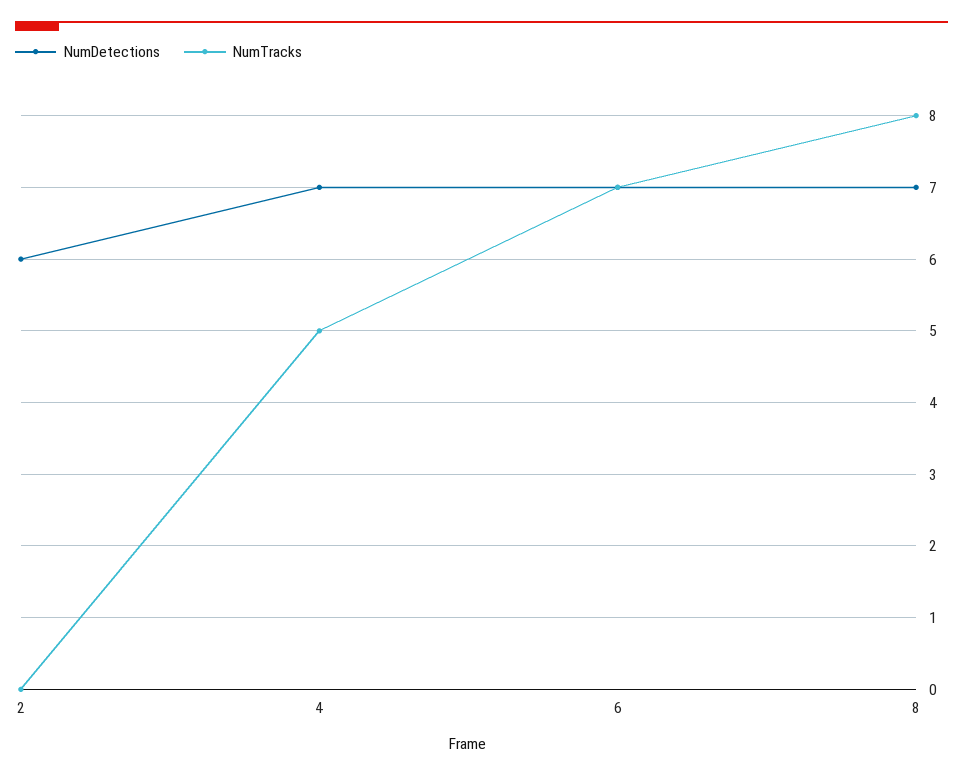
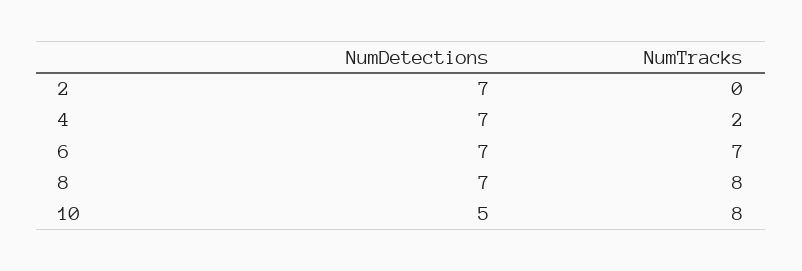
  {
    "NumDetections": {
-     "2": 6,
+     "2": 7,
      "4": 7,
      "6": 7,
-     "8": 7
+     "8": 7,
+     "10": 5
    },
    "NumTracks": {
      "2": 0,
-     "4": 5,
+     "4": 2,
      "6": 7,
-     "8": 8
+     "8": 8,
+     "10": 8
    }
  }

